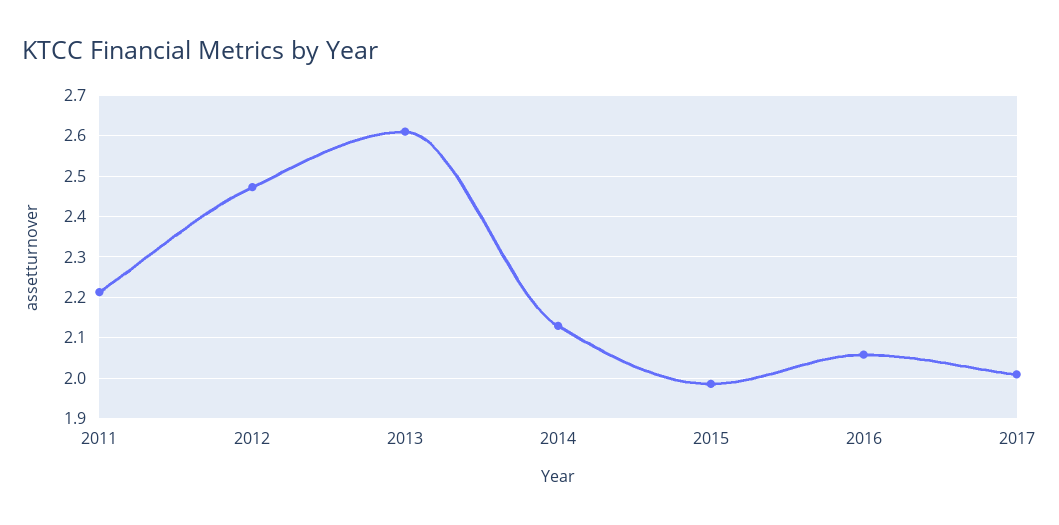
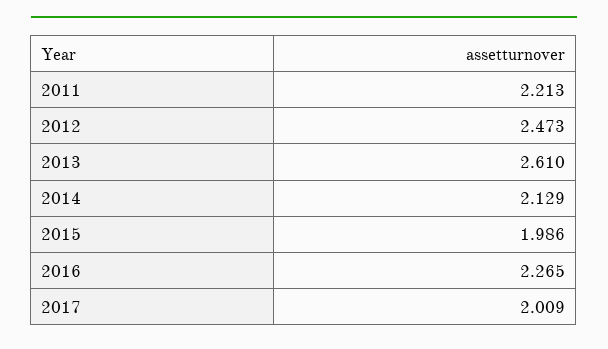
  {
    "2011": 2.213,
    "2012": 2.473,
    "2013": 2.61,
    "2014": 2.129,
    "2015": 1.986,
-   "2016": 2.06,
+   "2016": 2.265,
    "2017": 2.009
  }

